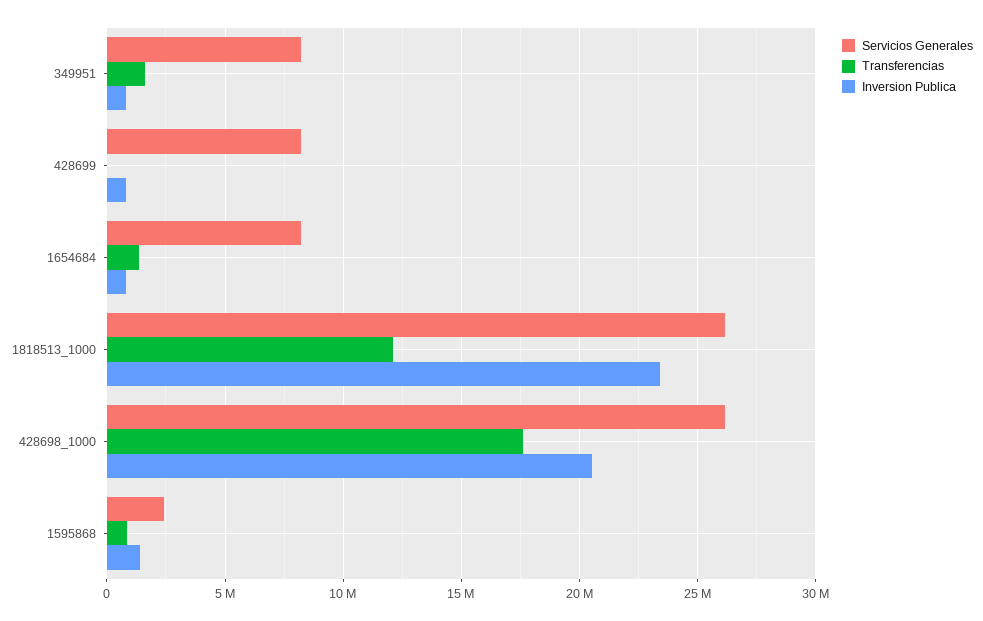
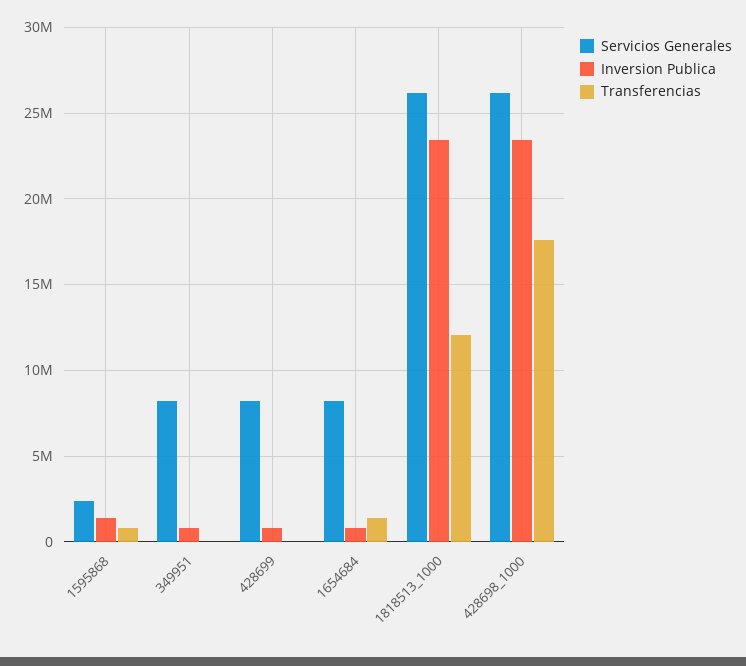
  {
    "Servicios Generales": {
      "349951": 8000000,
      "428699": 8000000,
      "1654684": 8000000,
      "1818513_1000": 26000000,
      "428698_1000": 26000000,
      "1595868": 2500000
    },
    "Transferencias": {
-     "349951": 1500000,
+     "349951": 0,
      "428699": 0,
      "1654684": 1500000,
      "1818513_1000": 12000000,
      "428698_1000": 17500000,
      "1595868": 1000000
    },
    "Inversion Publica": {
      "349951": 1000000,
      "428699": 1000000,
      "1654684": 1000000,
      "1818513_1000": 23500000,
-     "428698_1000": 20500000,
+     "428698_1000": 23500000,
      "1595868": 1500000
    }
  }

